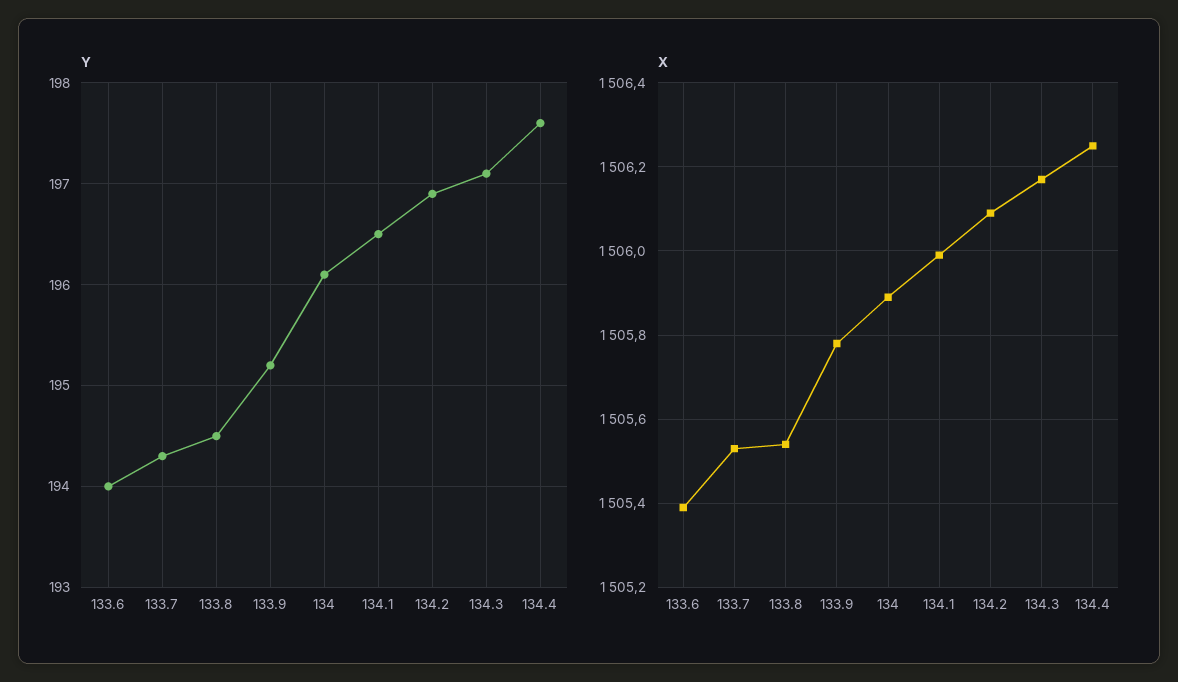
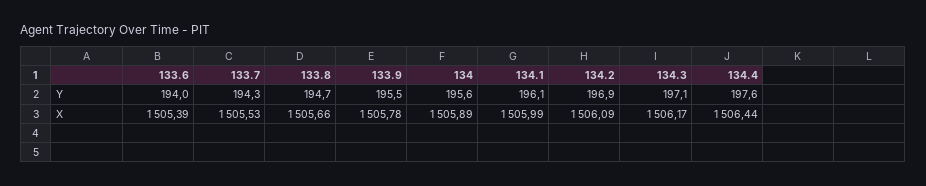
  {
    "Y": {
      "133.6": 194,
      "133.7": 194.3,
-     "133.8": 194.5,
+     "133.8": 194.7,
-     "133.9": 195.2,
+     "133.9": 195.5,
-     "134": 196.1,
+     "134": 195.6,
-     "134.1": 196.5,
+     "134.1": 196.1,
      "134.2": 196.9,
      "134.3": 197.1,
      "134.4": 197.6
    },
    "X": {
      "133.6": 1505.39,
      "133.7": 1505.53,
-     "133.8": 1505.55,
+     "133.8": 1505.66,
      "133.9": 1505.78,
      "134": 1505.89,
      "134.1": 1505.99,
      "134.2": 1506.09,
      "134.3": 1506.17,
-     "134.4": 1506.25
+     "134.4": 1506.44
    }
  }

